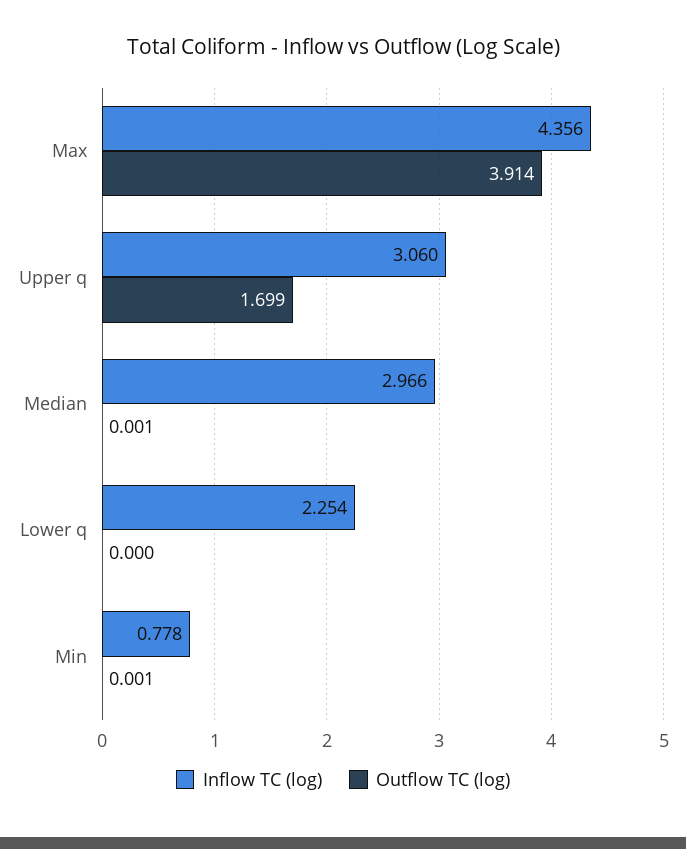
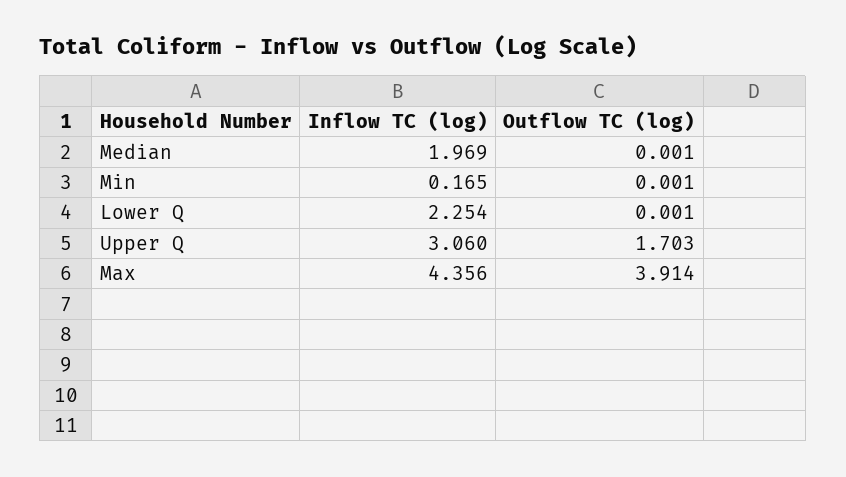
  {
    "Inflow TC (log)": {
      "Max": 4.356,
      "Upper q": 3.06,
-     "Median": 2.966,
+     "Median": 1.969,
      "Lower q": 2.254,
-     "Min": 0.778
+     "Min": 0.165
    },
    "Outflow TC (log)": {
      "Max": 3.914,
-     "Upper q": 1.699,
+     "Upper q": 1.703,
      "Median": 0.001,
-     "Lower q": 0,
+     "Lower q": 0.001,
      "Min": 0.001
    }
  }

